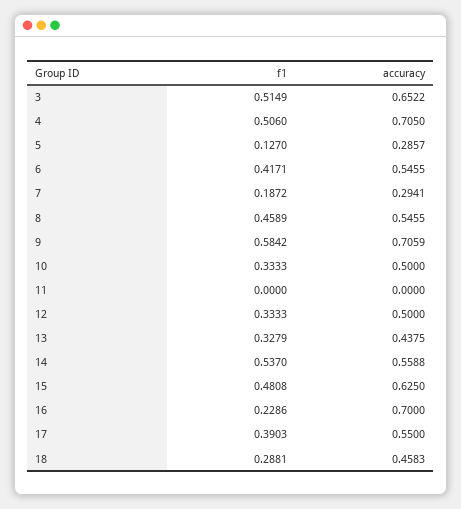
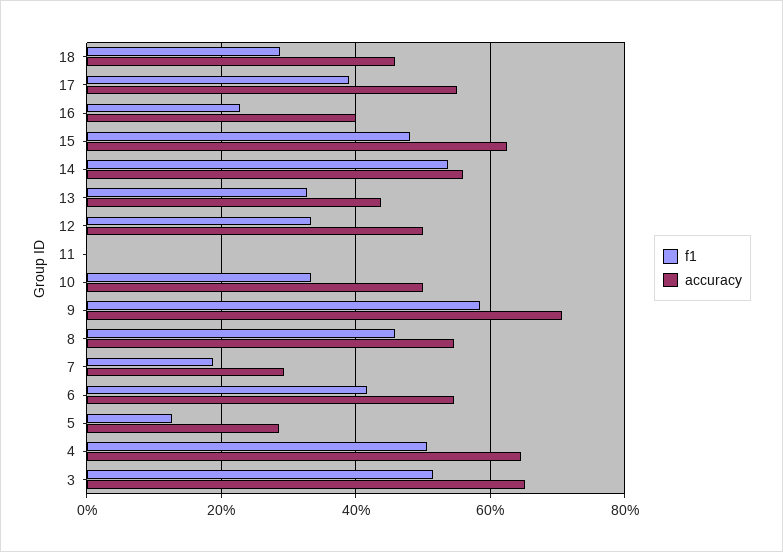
  {
    "f1": {
      "3": 0.5149,
      "4": 0.506,
      "5": 0.127,
      "6": 0.4171,
      "7": 0.1872,
      "8": 0.4589,
      "9": 0.5842,
      "10": 0.3333,
      "11": 0,
      "12": 0.3333,
      "13": 0.3279,
      "14": 0.537,
      "15": 0.4808,
      "16": 0.2286,
      "17": 0.3903,
      "18": 0.2881
    },
    "accuracy": {
      "3": 0.6522,
-     "4": 0.705,
+     "4": 0.64,
      "5": 0.2857,
      "6": 0.5455,
      "7": 0.2941,
      "8": 0.5455,
      "9": 0.7059,
      "10": 0.5,
      "11": 0,
      "12": 0.5,
      "13": 0.4375,
      "14": 0.5588,
      "15": 0.625,
-     "16": 0.7,
+     "16": 0.4,
      "17": 0.55,
      "18": 0.4583
    }
  }

